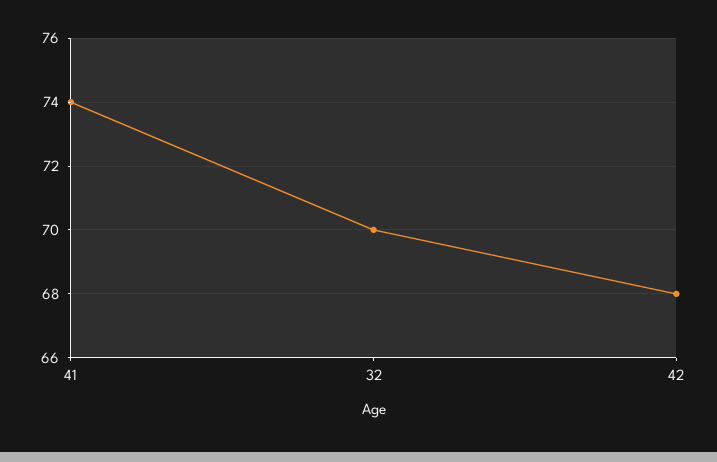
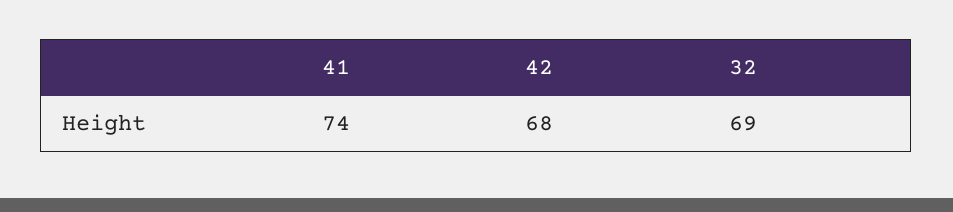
  {
    "41": 74,
-   "32": 70,
+   "32": 69,
    "42": 68
  }

